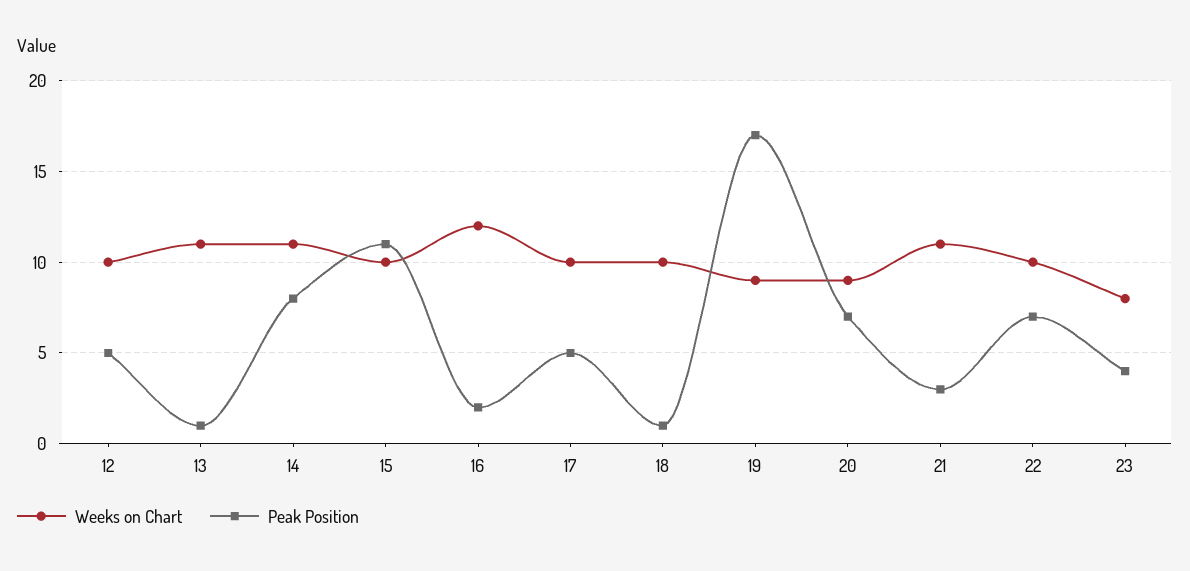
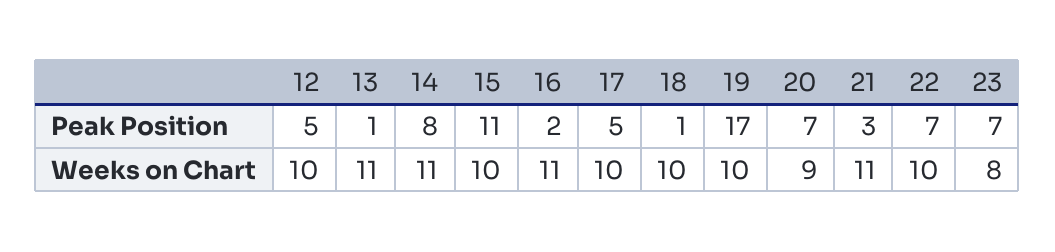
  {
    "Weeks on Chart": {
      "12": 10,
      "13": 11,
      "14": 11,
      "15": 10,
-     "16": 12,
+     "16": 11,
      "17": 10,
      "18": 10,
-     "19": 9,
+     "19": 10,
      "20": 9,
      "21": 11,
      "22": 10,
      "23": 8
    },
    "Peak Position": {
      "12": 5,
      "13": 1,
      "14": 8,
      "15": 11,
      "16": 2,
      "17": 5,
      "18": 1,
      "19": 17,
      "20": 7,
      "21": 3,
      "22": 7,
-     "23": 4
+     "23": 7
    }
  }

